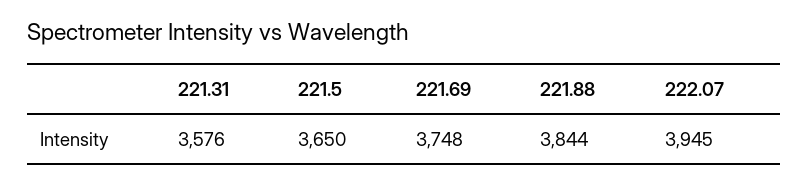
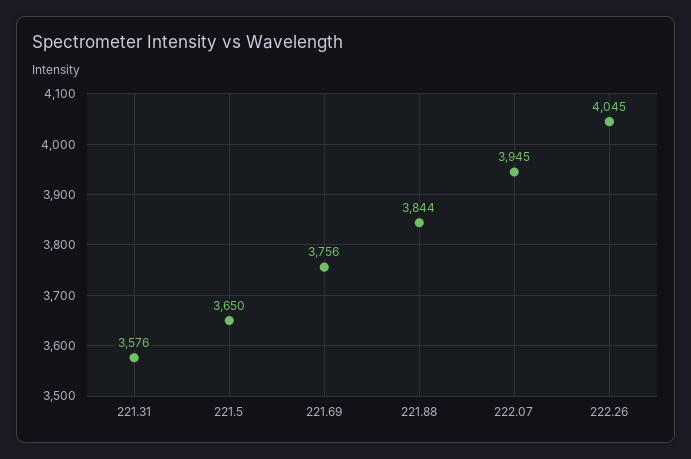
  {
    "221.31": 3576,
    "221.5": 3650,
-   "221.69": 3748,
+   "221.69": 3756,
    "221.88": 3844,
-   "222.07": 3945
+   "222.07": 3945,
+   "222.26": 4045
  }

